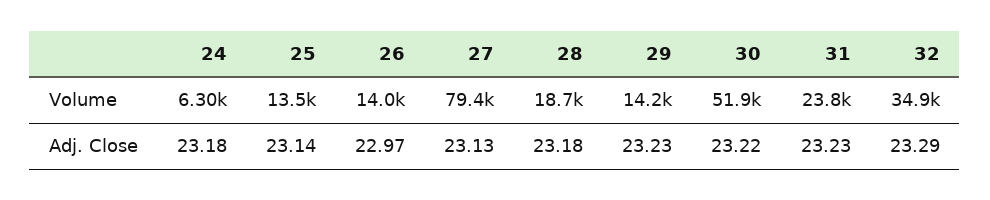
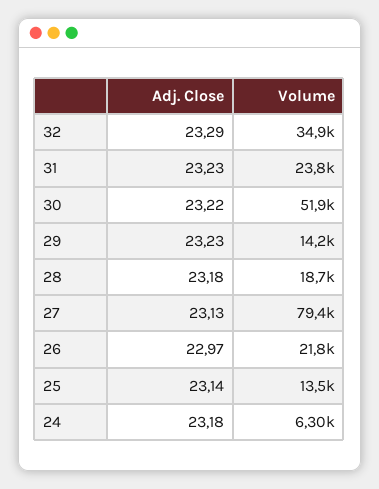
  {
    "24": {
      "Volume": 6300,
      "Adj. Close": 23.18
    },
    "25": {
      "Volume": 13500,
      "Adj. Close": 23.14
    },
    "26": {
-     "Volume": 14000,
+     "Volume": 21800,
      "Adj. Close": 22.97
    },
    "27": {
      "Volume": 79400,
      "Adj. Close": 23.13
    },
    "28": {
      "Volume": 18700,
      "Adj. Close": 23.18
    },
    "29": {
      "Volume": 14200,
      "Adj. Close": 23.23
    },
    "30": {
      "Volume": 51900,
      "Adj. Close": 23.22
    },
    "31": {
      "Volume": 23800,
      "Adj. Close": 23.23
    },
    "32": {
      "Volume": 34900,
      "Adj. Close": 23.29
    }
  }

